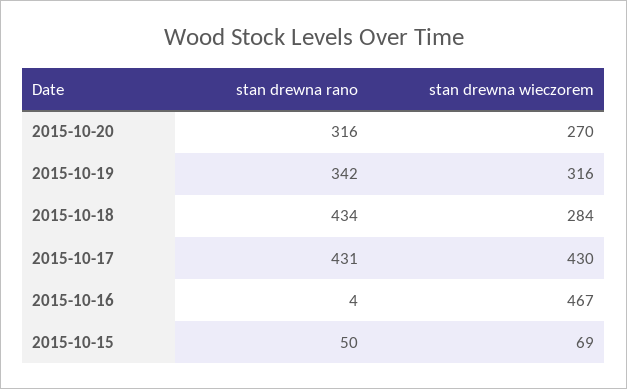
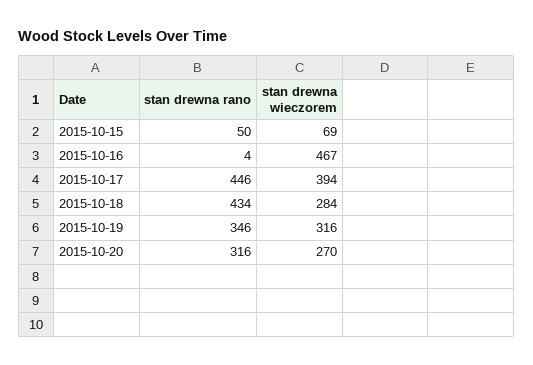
  {
    "stan drewna rano": {
      "2015-10-20": 316,
-     "2015-10-19": 342,
+     "2015-10-19": 346,
      "2015-10-18": 434,
-     "2015-10-17": 431,
+     "2015-10-17": 446,
      "2015-10-16": 4,
      "2015-10-15": 50
    },
    "stan drewna wieczorem": {
      "2015-10-20": 270,
      "2015-10-19": 316,
      "2015-10-18": 284,
-     "2015-10-17": 430,
+     "2015-10-17": 394,
      "2015-10-16": 467,
      "2015-10-15": 69
    }
  }

